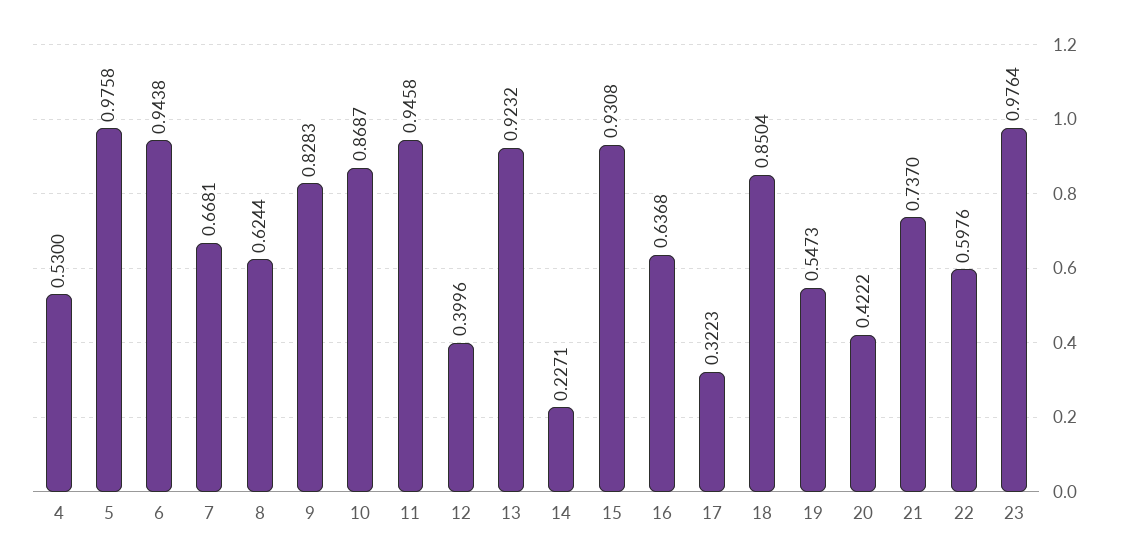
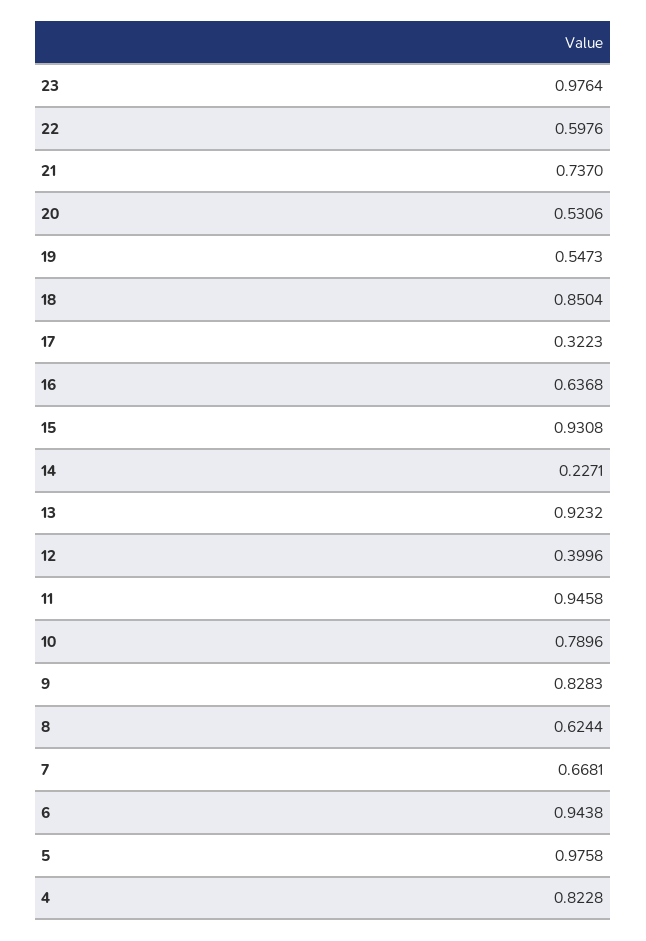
  {
-   "4": 0.53,
+   "4": 0.8228,
    "5": 0.9758,
    "6": 0.9438,
    "7": 0.6681,
    "8": 0.6244,
    "9": 0.8283,
-   "10": 0.8687,
+   "10": 0.7896,
    "11": 0.9458,
    "12": 0.3996,
    "13": 0.9232,
    "14": 0.2271,
    "15": 0.9308,
    "16": 0.6368,
    "17": 0.3223,
    "18": 0.8504,
    "19": 0.5473,
-   "20": 0.4222,
+   "20": 0.5306,
    "21": 0.737,
    "22": 0.5976,
    "23": 0.9764
  }

